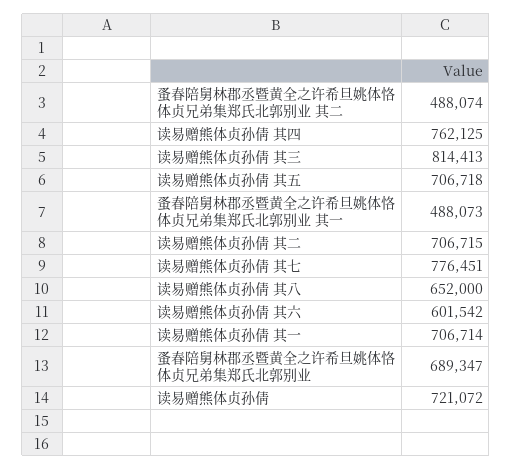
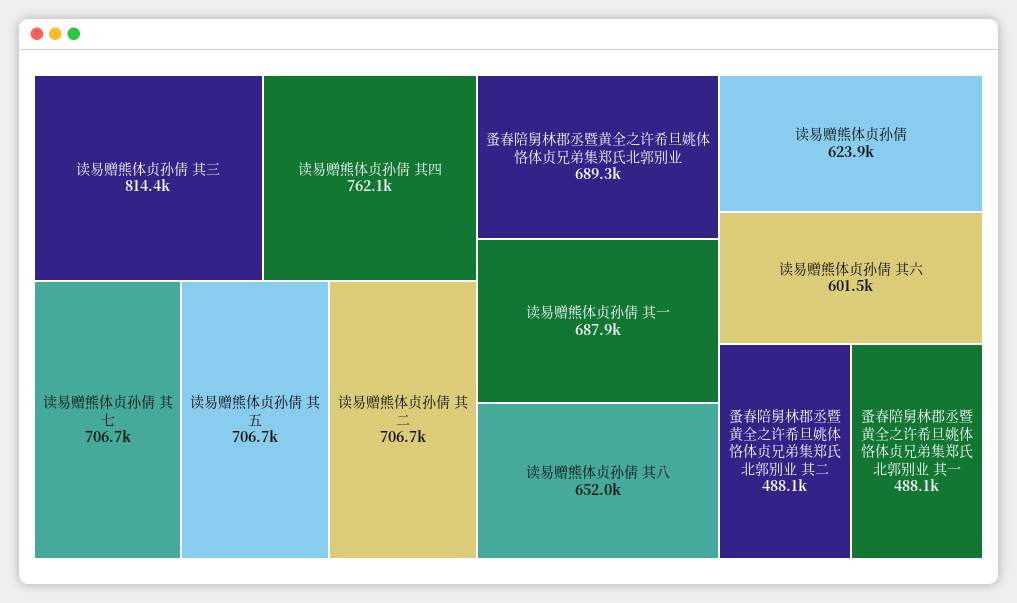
  {
    "蚤春陪舅林郡丞暨黄全之许希旦姚体恪体贞兄弟集郑氏北郭别业 其二": 488074,
    "读易赠熊体贞孙倩 其四": 762125,
    "读易赠熊体贞孙倩 其三": 814413,
    "读易赠熊体贞孙倩 其五": 706718,
    "蚤春陪舅林郡丞暨黄全之许希旦姚体恪体贞兄弟集郑氏北郭别业 其一": 488073,
    "读易赠熊体贞孙倩 其二": 706715,
-   "读易赠熊体贞孙倩 其七": 776451,
+   "读易赠熊体贞孙倩 其七": 706700,
    "读易赠熊体贞孙倩 其八": 652000,
    "读易赠熊体贞孙倩 其六": 601542,
-   "读易赠熊体贞孙倩 其一": 706714,
+   "读易赠熊体贞孙倩 其一": 687900,
    "蚤春陪舅林郡丞暨黄全之许希旦姚体恪体贞兄弟集郑氏北郭别业": 689347,
-   "读易赠熊体贞孙倩": 721072
+   "读易赠熊体贞孙倩": 623900
  }

